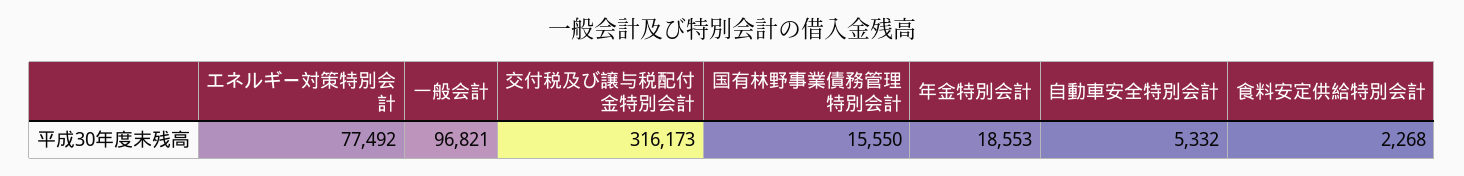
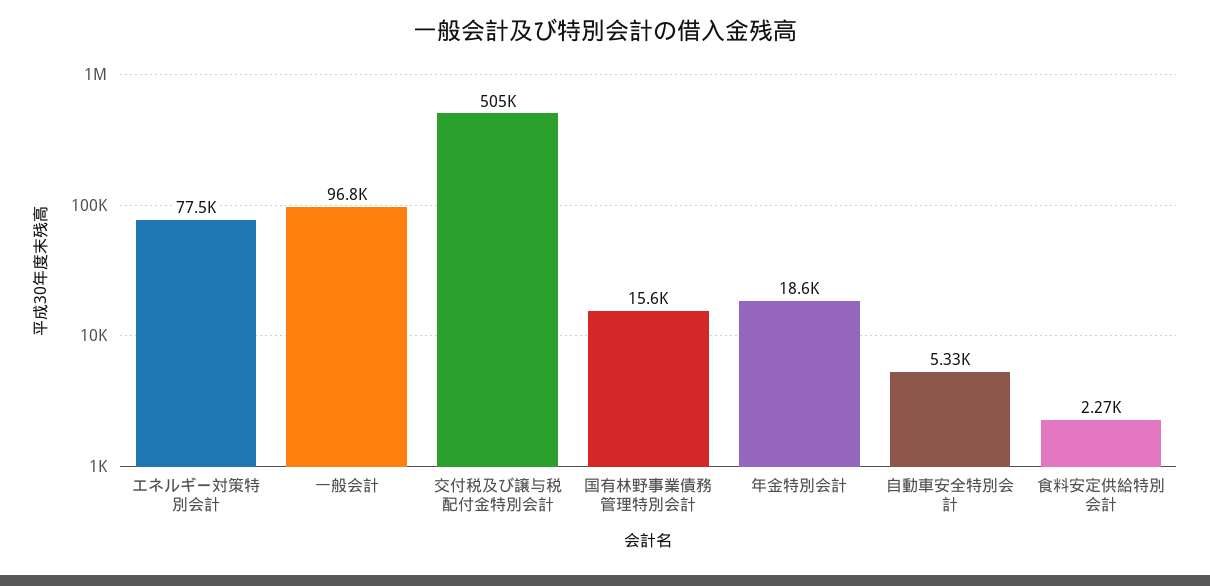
  {
    "エネルギー対策特別会計": 77492,
    "一般会計": 96821,
-   "交付税及び譲与税配付金特別会計": 316173,
+   "交付税及び譲与税配付金特別会計": 505000,
    "国有林野事業債務管理特別会計": 15550,
    "年金特別会計": 18553,
    "自動車安全特別会計": 5332,
    "食料安定供給特別会計": 2268
  }

